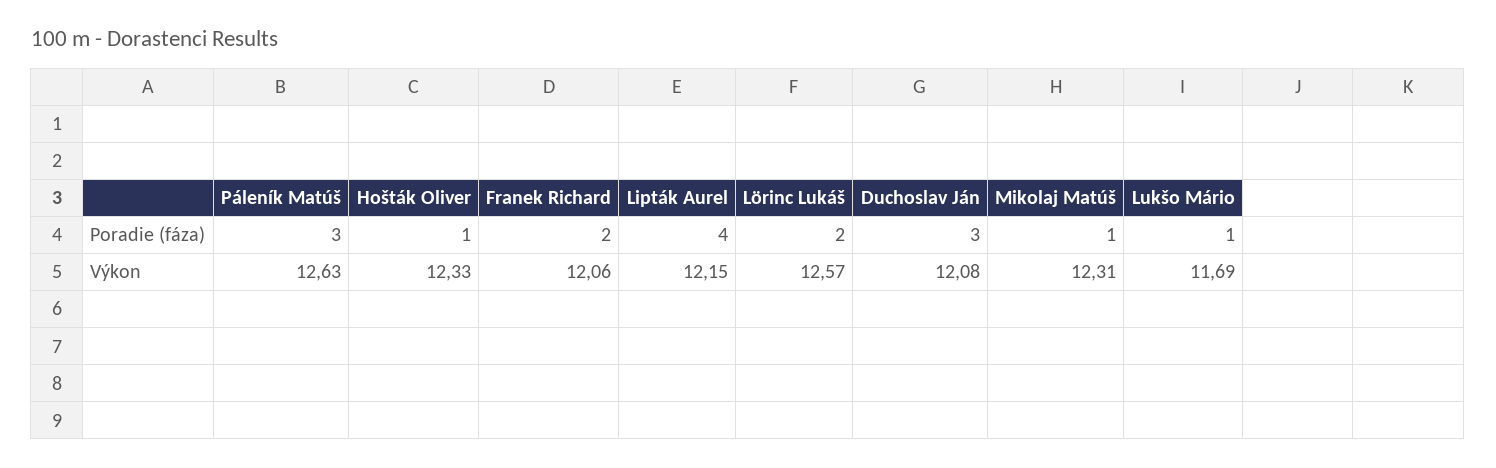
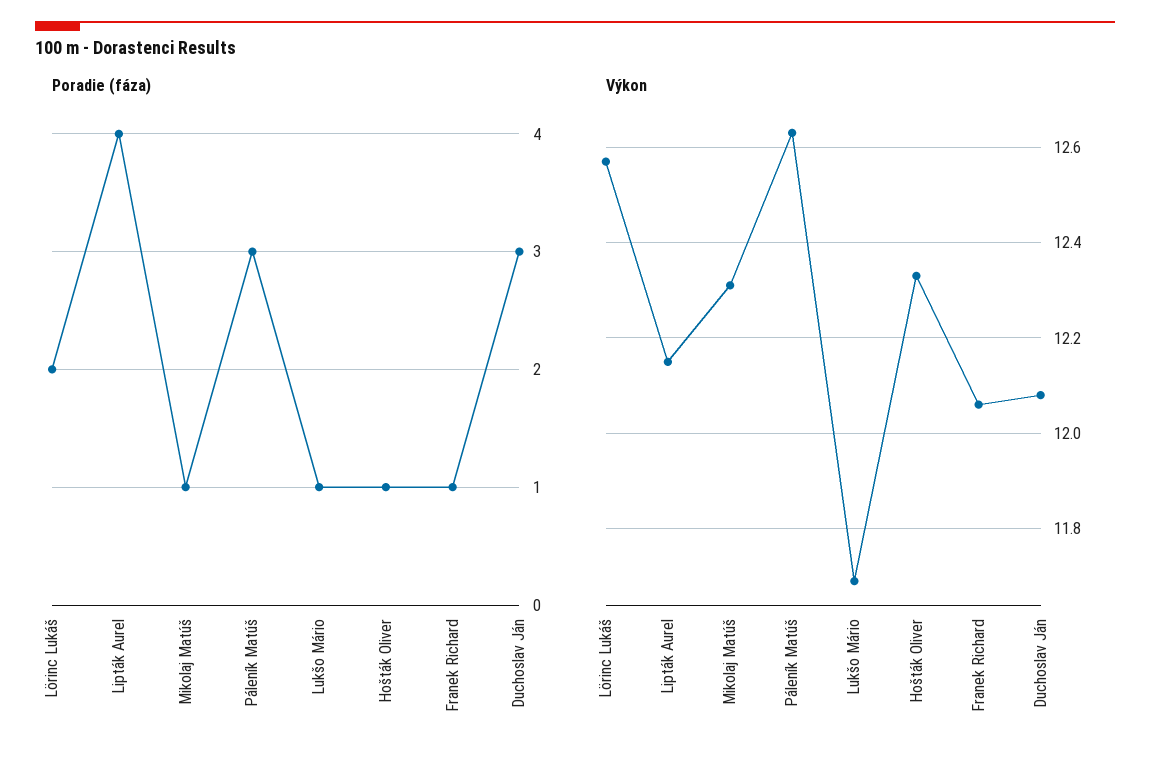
  {
    "Poradie (fáza)": {
      "Páleník Matúš": 3,
      "Hošták Oliver": 1,
-     "Franek Richard": 2,
+     "Franek Richard": 1,
      "Lipták Aurel": 4,
      "Lörinc Lukáš": 2,
      "Duchoslav Ján": 3,
      "Mikolaj Matúš": 1,
      "Lukšo Mário": 1
    },
    "Výkon": {
      "Páleník Matúš": 12.63,
      "Hošták Oliver": 12.33,
      "Franek Richard": 12.06,
      "Lipták Aurel": 12.15,
      "Lörinc Lukáš": 12.57,
      "Duchoslav Ján": 12.08,
      "Mikolaj Matúš": 12.31,
      "Lukšo Mário": 11.69
    }
  }

